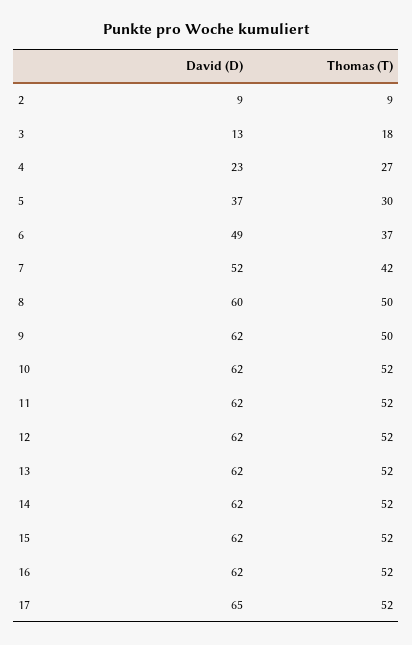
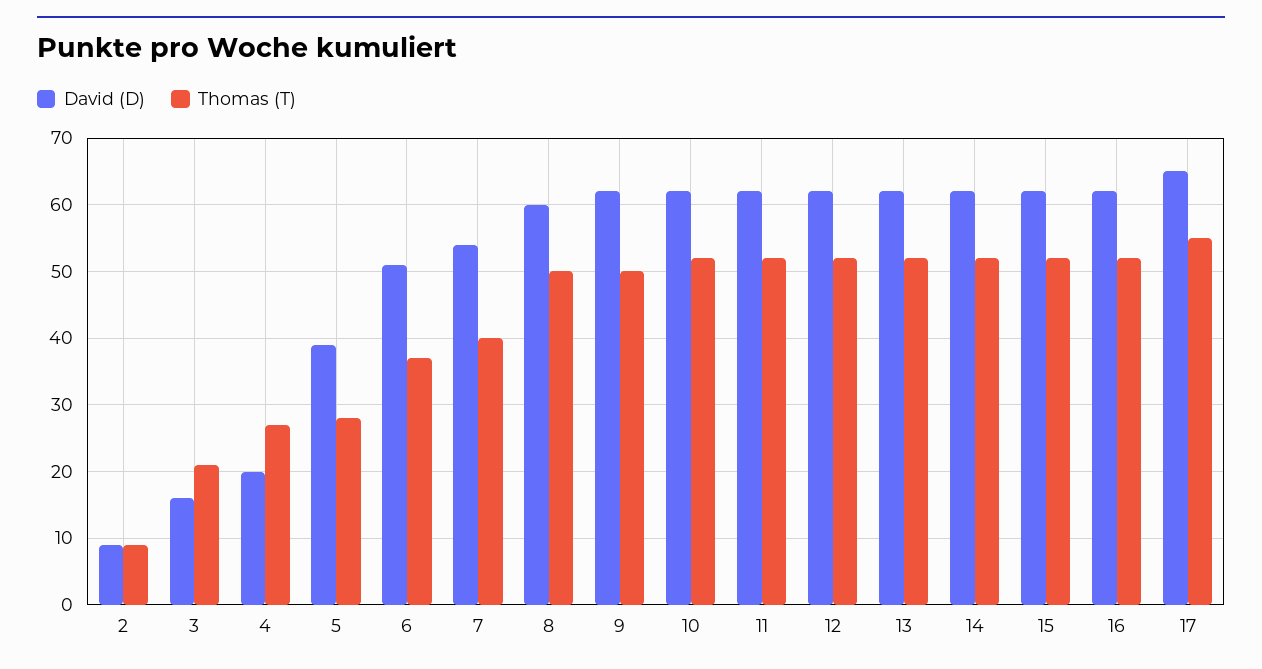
  {
    "David (D)": {
      "2": 9,
-     "3": 13,
+     "3": 16,
-     "4": 23,
+     "4": 20,
-     "5": 37,
+     "5": 39,
-     "6": 49,
+     "6": 51,
-     "7": 52,
+     "7": 54,
      "8": 60,
      "9": 62,
      "10": 62,
      "11": 62,
      "12": 62,
      "13": 62,
      "14": 62,
      "15": 62,
      "16": 62,
      "17": 65
    },
    "Thomas (T)": {
      "2": 9,
-     "3": 18,
+     "3": 21,
      "4": 27,
-     "5": 30,
+     "5": 28,
      "6": 37,
-     "7": 42,
+     "7": 40,
      "8": 50,
      "9": 50,
      "10": 52,
      "11": 52,
      "12": 52,
      "13": 52,
      "14": 52,
      "15": 52,
      "16": 52,
-     "17": 52
+     "17": 55
    }
  }

